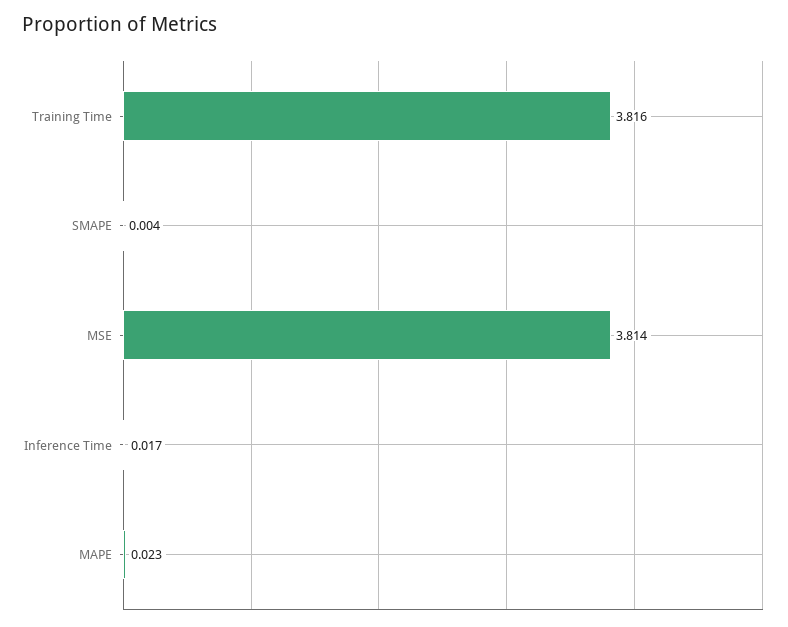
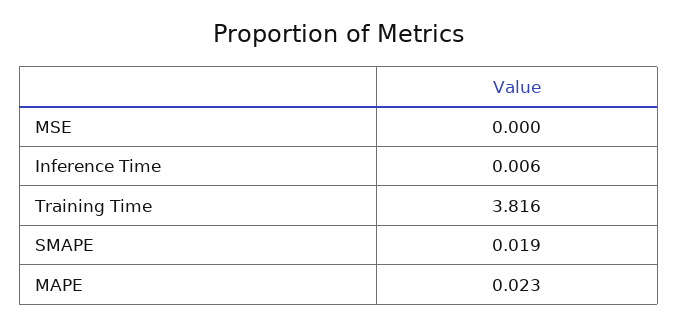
  {
    "Training Time": 3.816,
-   "SMAPE": 0.004,
+   "SMAPE": 0.019,
-   "MSE": 3.814,
+   "MSE": 0,
-   "Inference Time": 0.017,
+   "Inference Time": 0.006,
    "MAPE": 0.023
  }

